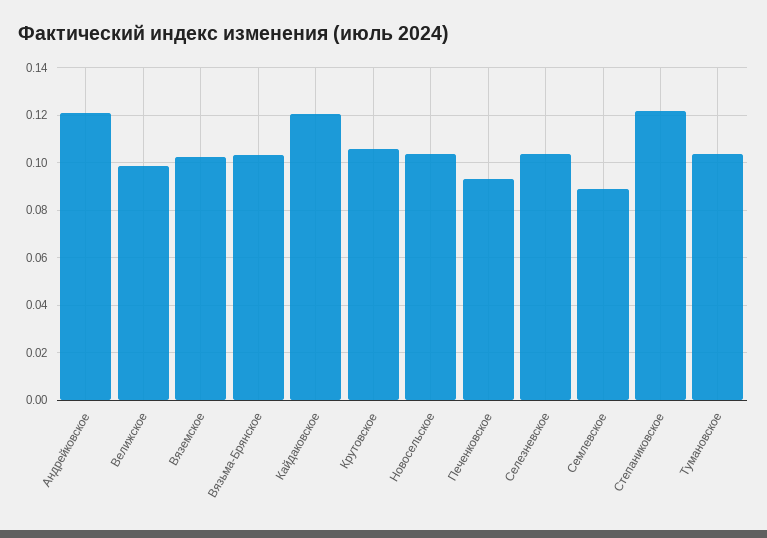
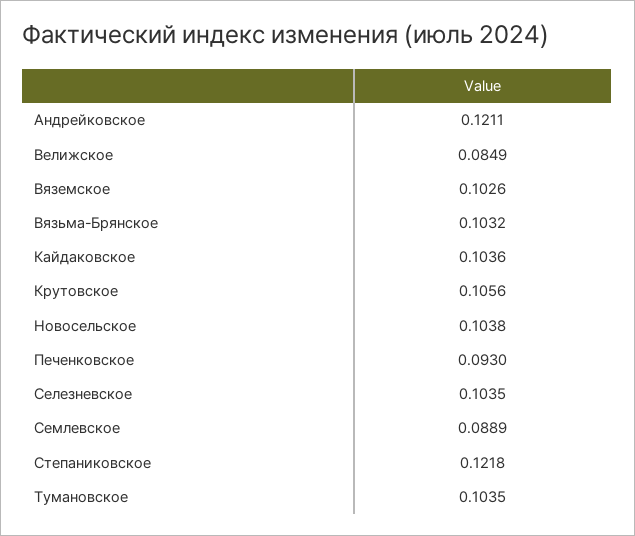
  {
    "Андрейковское": 0.1211,
-   "Велижское": 0.1,
+   "Велижское": 0.0849,
    "Вяземское": 0.1026,
    "Вязьма-Брянское": 0.1032,
-   "Кайдаковское": 0.12,
+   "Кайдаковское": 0.1036,
    "Крутовское": 0.1056,
    "Новосельское": 0.1038,
    "Печенковское": 0.093,
    "Селезневское": 0.1035,
    "Семлевское": 0.0889,
    "Степаниковское": 0.1218,
    "Тумановское": 0.1035
  }

